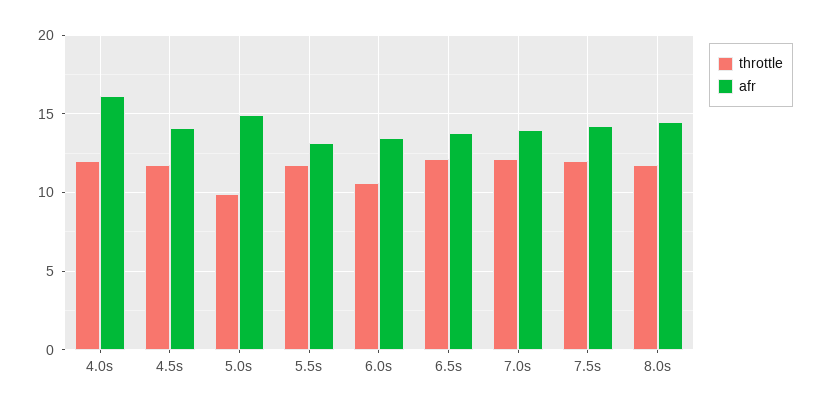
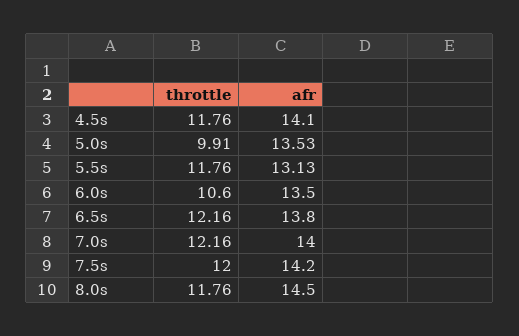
  {
    "throttle": {
-     "4.0s": 12,
      "4.5s": 11.76,
      "5.0s": 9.91,
      "5.5s": 11.76,
      "6.0s": 10.6,
      "6.5s": 12.16,
      "7.0s": 12.16,
      "7.5s": 12,
      "8.0s": 11.76
    },
    "afr": {
-     "4.0s": 16,
      "4.5s": 14.1,
-     "5.0s": 15,
+     "5.0s": 13.53,
      "5.5s": 13.13,
      "6.0s": 13.5,
      "6.5s": 13.8,
      "7.0s": 14,
      "7.5s": 14.2,
      "8.0s": 14.5
    }
  }

